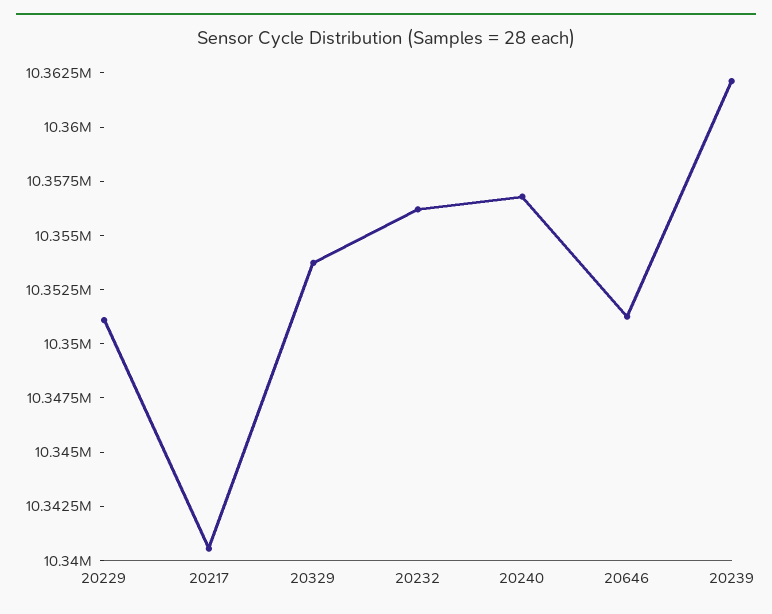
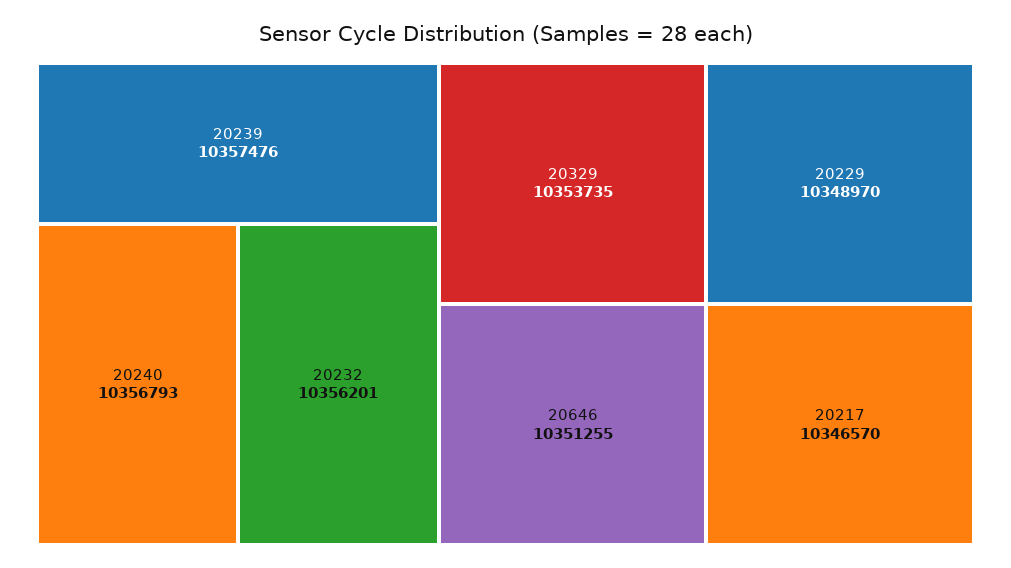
  {
-   "20229": 10351000,
+   "20229": 10348970,
-   "20217": 10340500,
+   "20217": 10346570,
    "20329": 10353735,
    "20232": 10356201,
    "20240": 10356793,
    "20646": 10351255,
-   "20239": 10362000
+   "20239": 10357476
  }

